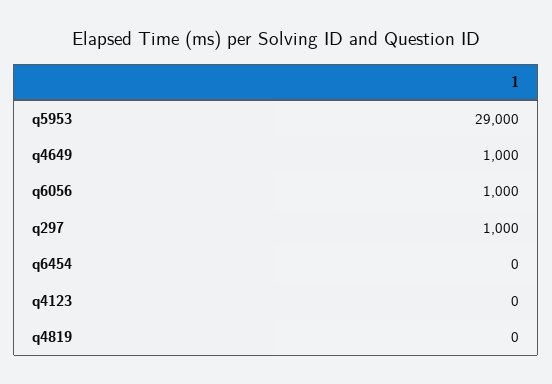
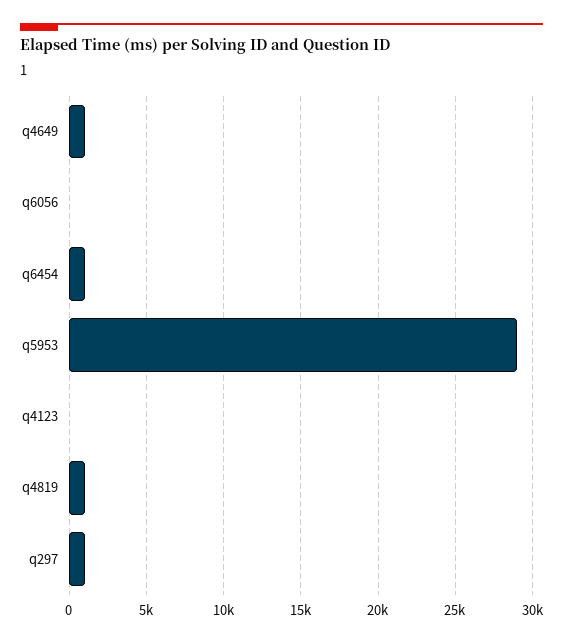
  {
    "q5953": 29000,
    "q4649": 1000,
-   "q6056": 1000,
+   "q6056": 0,
    "q297": 1000,
-   "q6454": 0,
+   "q6454": 1000,
    "q4123": 0,
-   "q4819": 0
+   "q4819": 1000
  }

